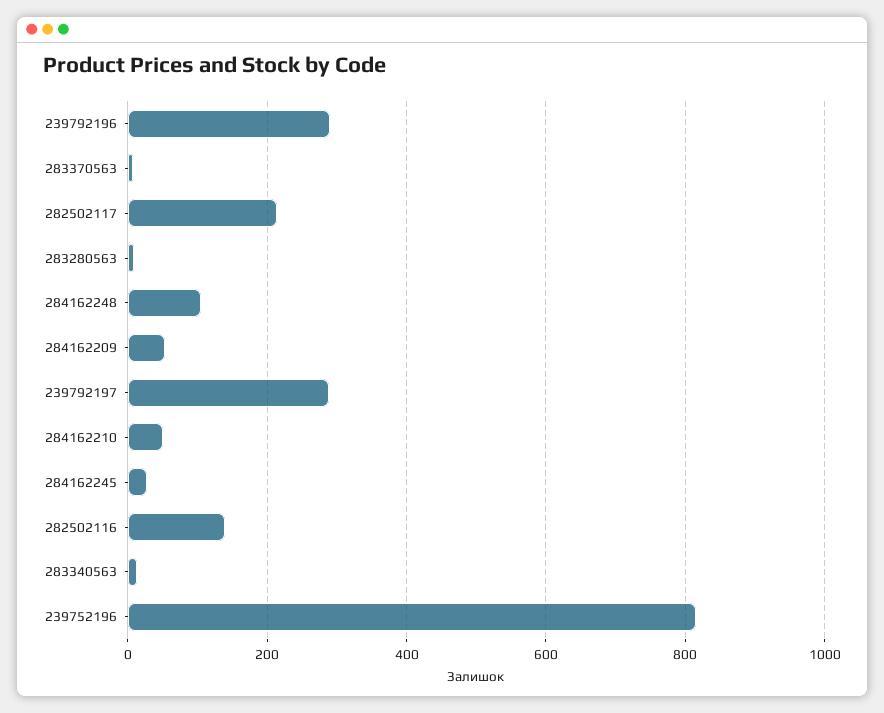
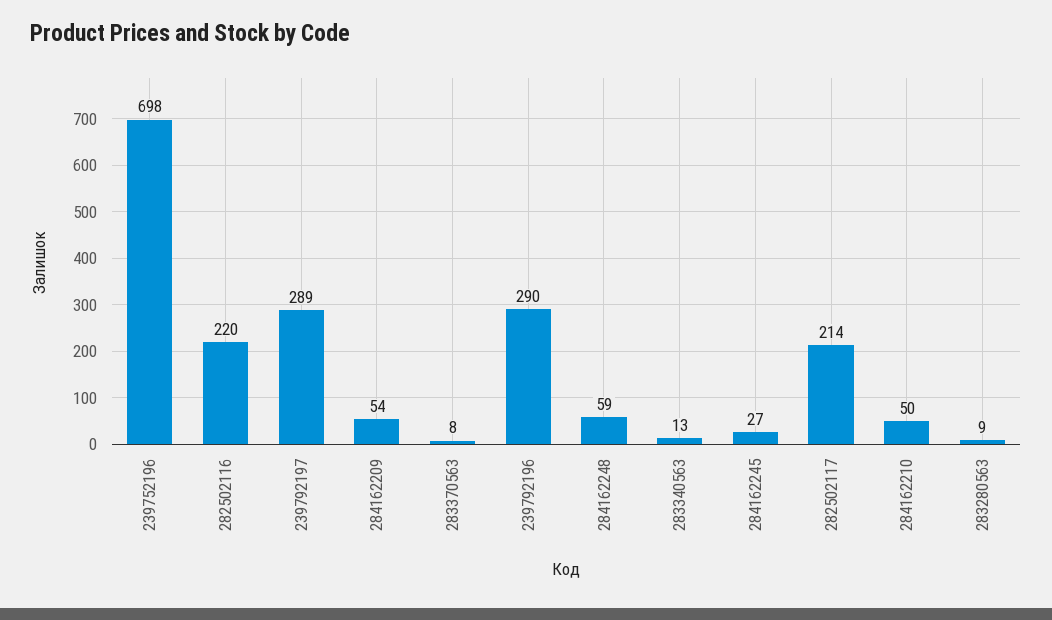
  {
    "239792196": 290,
    "283370563": 8,
    "282502117": 214,
    "283280563": 9,
-   "284162248": 100,
+   "284162248": 59,
    "284162209": 54,
    "239792197": 289,
    "284162210": 50,
    "284162245": 27,
-   "282502116": 140,
+   "282502116": 220,
    "283340563": 13,
-   "239752196": 820
+   "239752196": 698
  }

